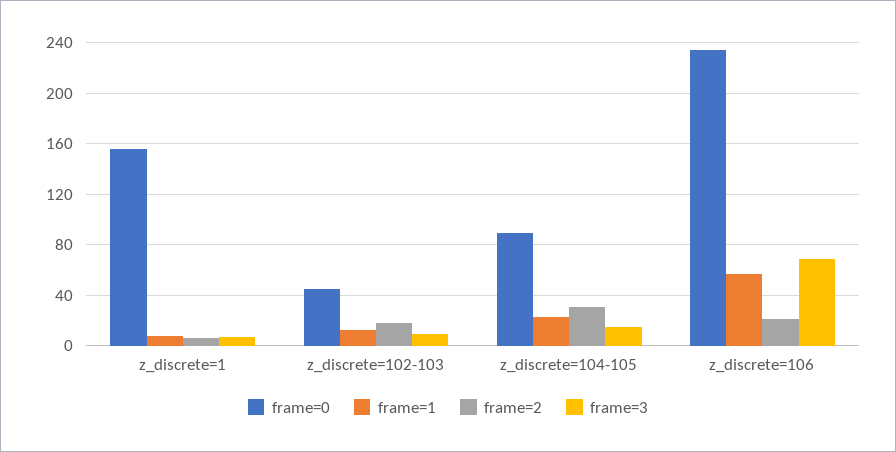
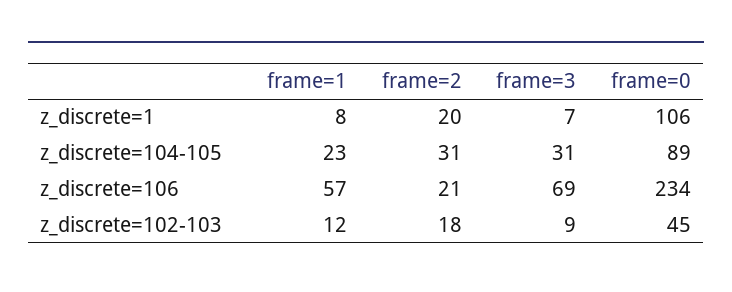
  {
    "frame=0": {
-     "z_discrete=1": 155,
+     "z_discrete=1": 106,
      "z_discrete=102-103": 45,
      "z_discrete=104-105": 89,
      "z_discrete=106": 234
    },
    "frame=1": {
      "z_discrete=1": 8,
      "z_discrete=102-103": 12,
      "z_discrete=104-105": 23,
      "z_discrete=106": 57
    },
    "frame=2": {
-     "z_discrete=1": 5,
+     "z_discrete=1": 20,
      "z_discrete=102-103": 18,
      "z_discrete=104-105": 31,
      "z_discrete=106": 21
    },
    "frame=3": {
      "z_discrete=1": 7,
      "z_discrete=102-103": 9,
-     "z_discrete=104-105": 15,
+     "z_discrete=104-105": 31,
      "z_discrete=106": 69
    }
  }

